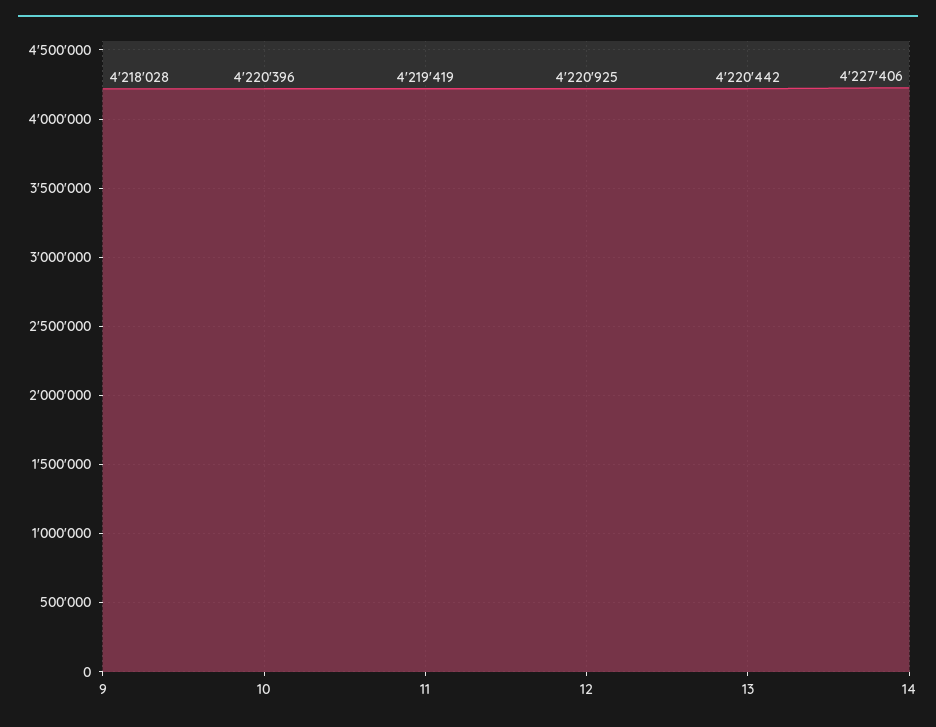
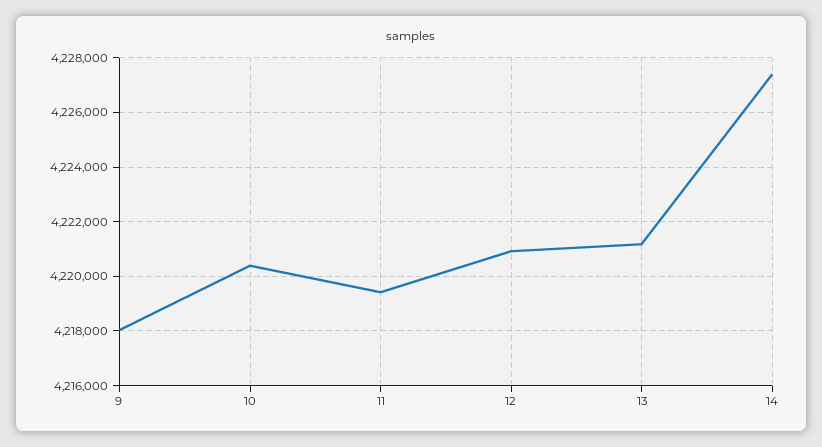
  {
    "9": 4218028,
    "10": 4220396,
    "11": 4219419,
    "12": 4220925,
-   "13": 4220442,
+   "13": 4221250,
    "14": 4227406
  }

